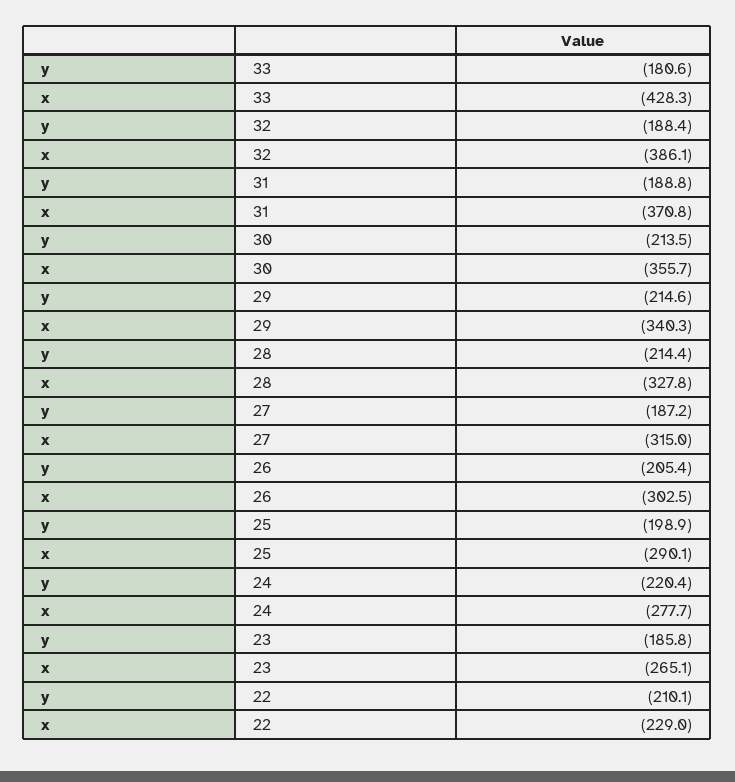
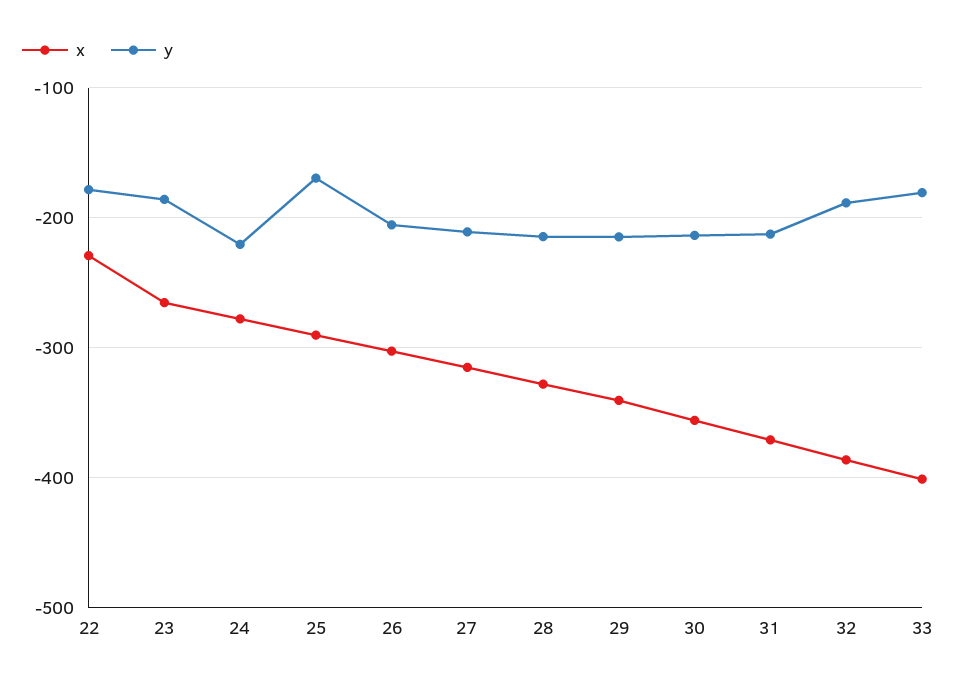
  {
    "y": {
      "33": -180.6,
      "32": -188.4,
-     "31": -188.8,
+     "31": -210,
      "30": -213.5,
      "29": -214.6,
      "28": -214.4,
-     "27": -187.2,
+     "27": -210,
      "26": -205.4,
-     "25": -198.9,
+     "25": -170,
      "24": -220.4,
      "23": -185.8,
-     "22": -210.1
+     "22": -180
    },
    "x": {
-     "33": -428.3,
+     "33": -400,
      "32": -386.1,
      "31": -370.8,
      "30": -355.7,
      "29": -340.3,
      "28": -327.8,
      "27": -315,
      "26": -302.5,
      "25": -290.1,
      "24": -277.7,
      "23": -265.1,
      "22": -229
    }
  }

